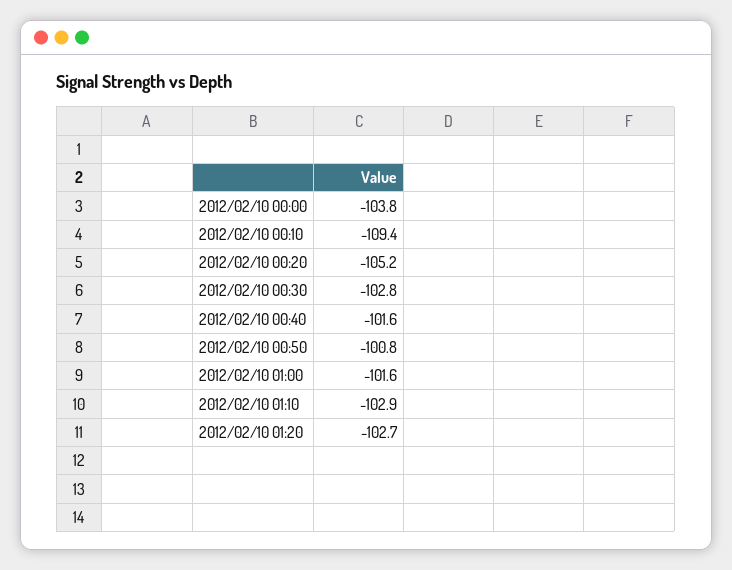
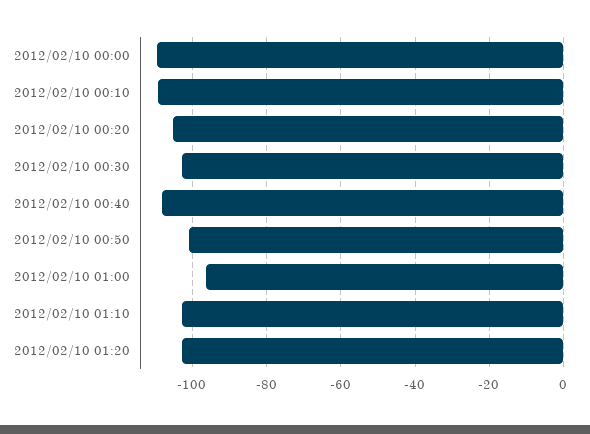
  {
-   "2012/02/10 00:00": -103.8,
+   "2012/02/10 00:00": -110,
    "2012/02/10 00:10": -109.4,
    "2012/02/10 00:20": -105.2,
    "2012/02/10 00:30": -102.8,
-   "2012/02/10 00:40": -101.6,
+   "2012/02/10 00:40": -108,
    "2012/02/10 00:50": -100.8,
-   "2012/02/10 01:00": -101.6,
+   "2012/02/10 01:00": -96,
    "2012/02/10 01:10": -102.9,
    "2012/02/10 01:20": -102.7
  }

